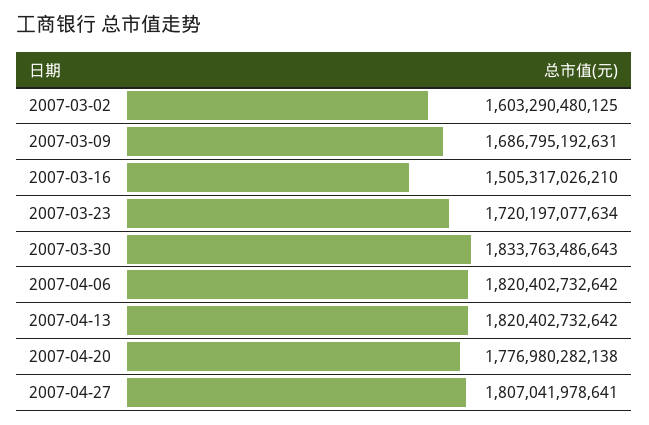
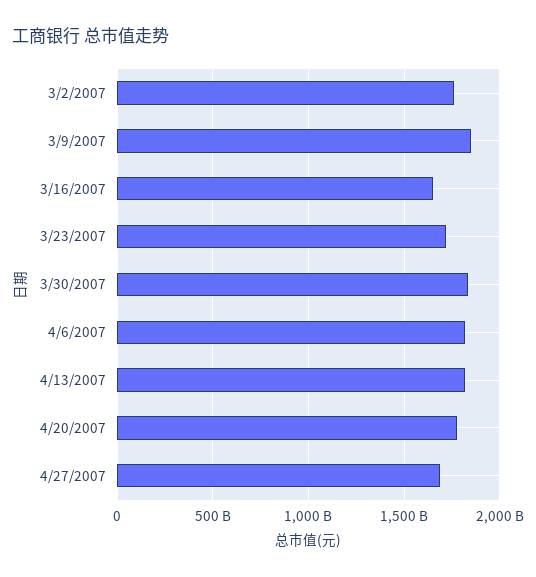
  {
-   "2007-03-02": 1603290480125,
+   "2007-03-02": 1750000000000,
-   "2007-03-09": 1686795192631,
+   "2007-03-09": 1850000000000,
-   "2007-03-16": 1505317026210,
+   "2007-03-16": 1650000000000,
    "2007-03-23": 1720197077634,
    "2007-03-30": 1833763486643,
    "2007-04-06": 1820402732642,
    "2007-04-13": 1820402732642,
    "2007-04-20": 1776980282138,
-   "2007-04-27": 1807041978641
+   "2007-04-27": 1700000000000
  }

